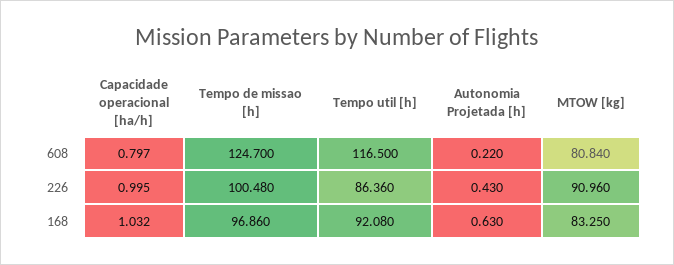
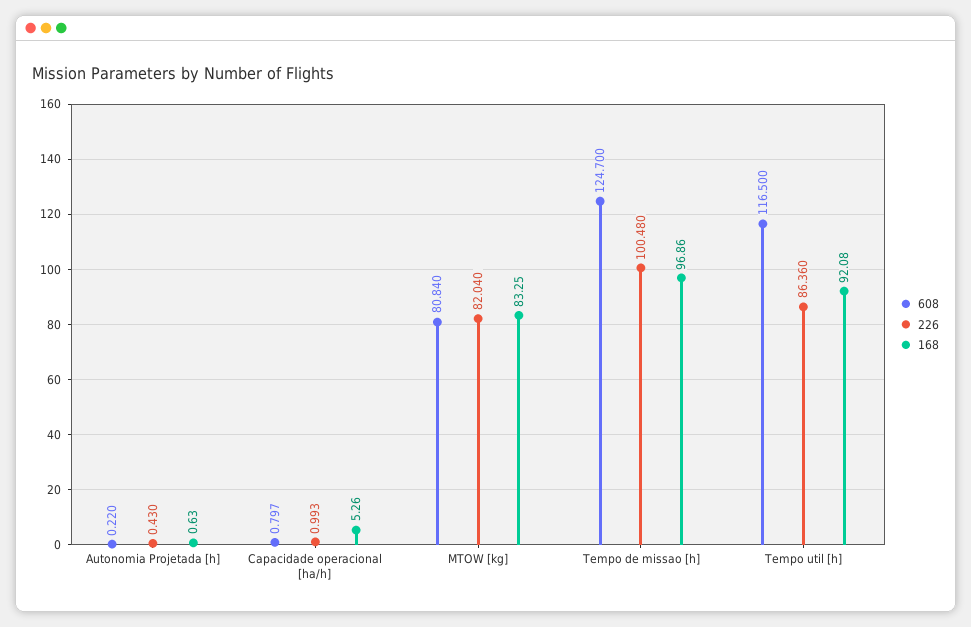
  {
    "608": {
      "Capacidade operacional [ha/h]": 0.797,
      "Tempo de missao [h]": 124.7,
      "Tempo util [h]": 116.5,
      "Autonomia Projetada [h]": 0.22,
      "MTOW [kg]": 80.84
    },
    "226": {
-     "Capacidade operacional [ha/h]": 0.995,
+     "Capacidade operacional [ha/h]": 0.993,
      "Tempo de missao [h]": 100.48,
      "Tempo util [h]": 86.36,
      "Autonomia Projetada [h]": 0.43,
-     "MTOW [kg]": 90.96
+     "MTOW [kg]": 82.04
    },
    "168": {
-     "Capacidade operacional [ha/h]": 1.032,
+     "Capacidade operacional [ha/h]": 5.26,
      "Tempo de missao [h]": 96.86,
      "Tempo util [h]": 92.08,
      "Autonomia Projetada [h]": 0.63,
      "MTOW [kg]": 83.25
    }
  }

